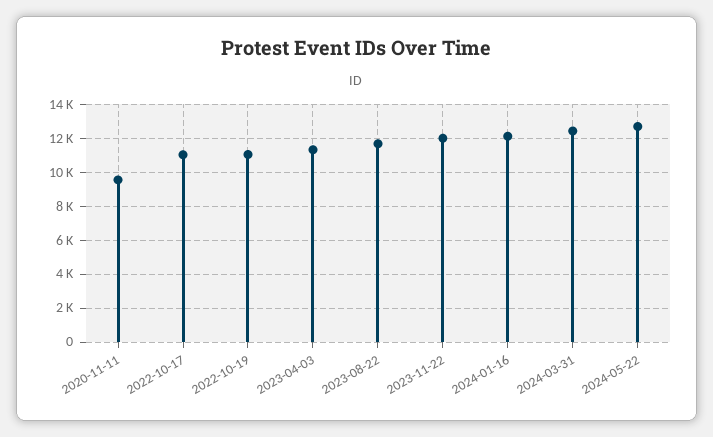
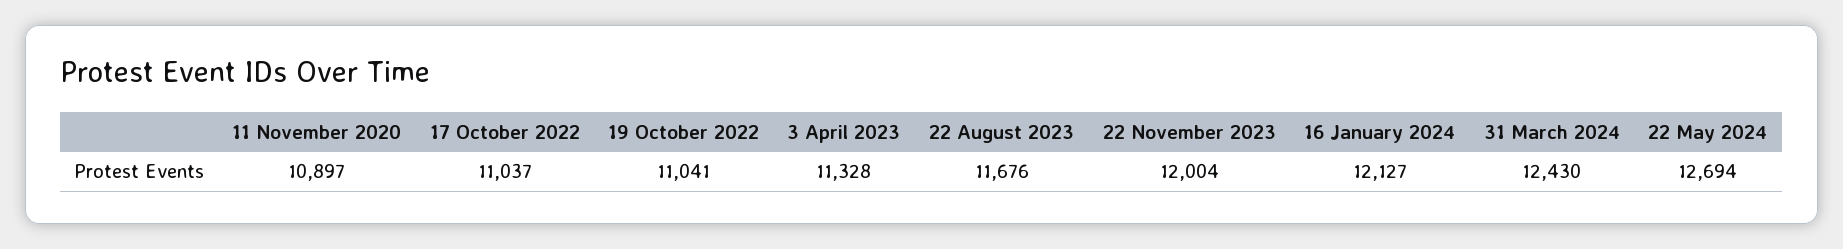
  {
-   "2020-11-11": 9500,
+   "2020-11-11": 10897,
    "2022-10-17": 11037,
    "2022-10-19": 11041,
    "2023-04-03": 11328,
    "2023-08-22": 11676,
    "2023-11-22": 12004,
    "2024-01-16": 12127,
    "2024-03-31": 12430,
    "2024-05-22": 12694
  }

